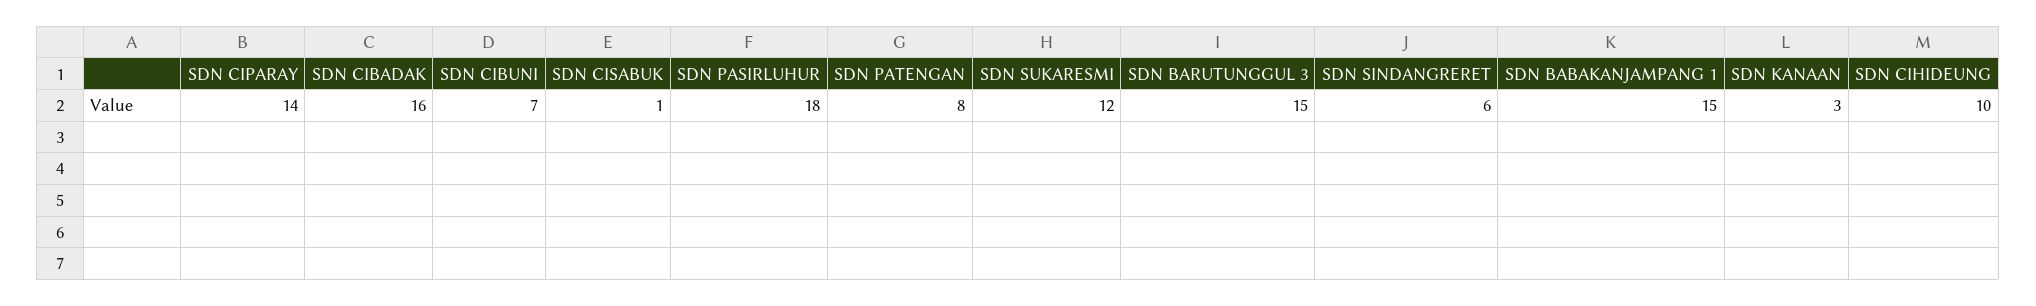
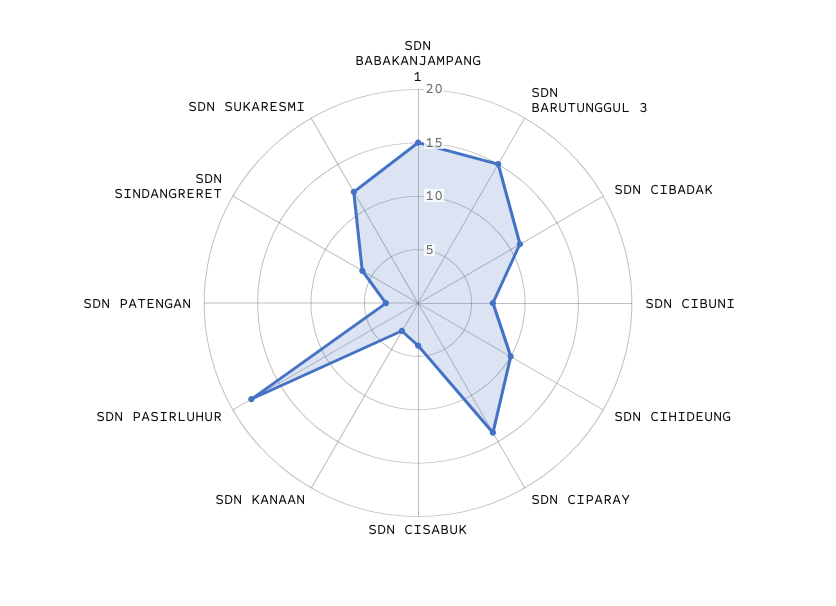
  {
    "SDN CIPARAY": 14,
-   "SDN CIBADAK": 16,
+   "SDN CIBADAK": 11,
    "SDN CIBUNI": 7,
-   "SDN CISABUK": 1,
+   "SDN CISABUK": 4,
    "SDN PASIRLUHUR": 18,
-   "SDN PATENGAN": 8,
+   "SDN PATENGAN": 3,
    "SDN SUKARESMI": 12,
    "SDN BARUTUNGGUL 3": 15,
    "SDN SINDANGRERET": 6,
    "SDN BABAKANJAMPANG 1": 15,
    "SDN KANAAN": 3,
    "SDN CIHIDEUNG": 10
  }

